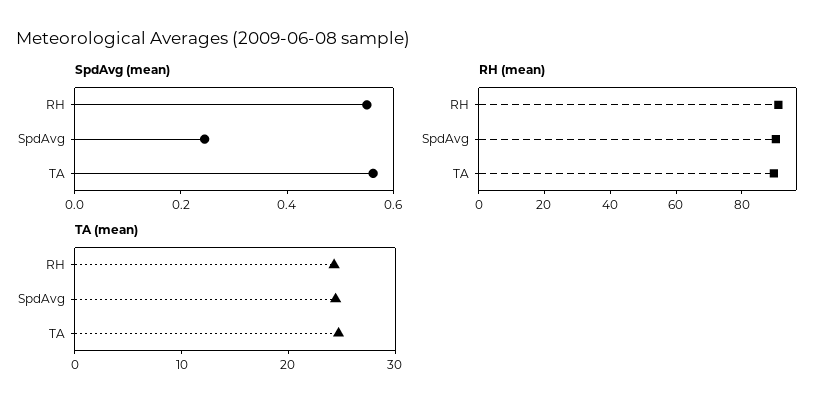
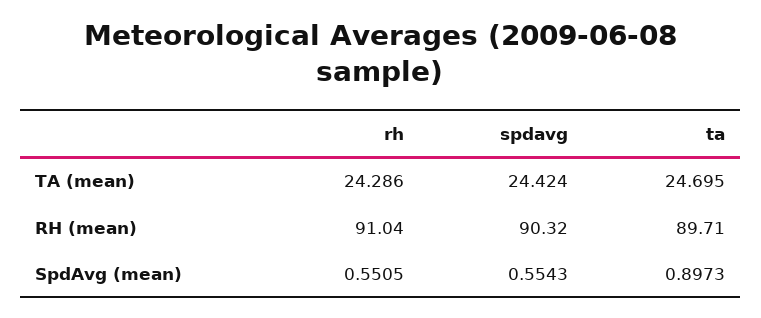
  {
    "SpdAvg (mean)": {
      "RH": 0.5505,
-     "SpdAvg": 0.25,
+     "SpdAvg": 0.5543,
-     "TA": 0.55
+     "TA": 0.8973
    },
    "RH (mean)": {
      "RH": 91.04,
      "SpdAvg": 90.32,
      "TA": 89.71
    },
    "TA (mean)": {
      "RH": 24.286,
      "SpdAvg": 24.424,
      "TA": 24.695
    }
  }

